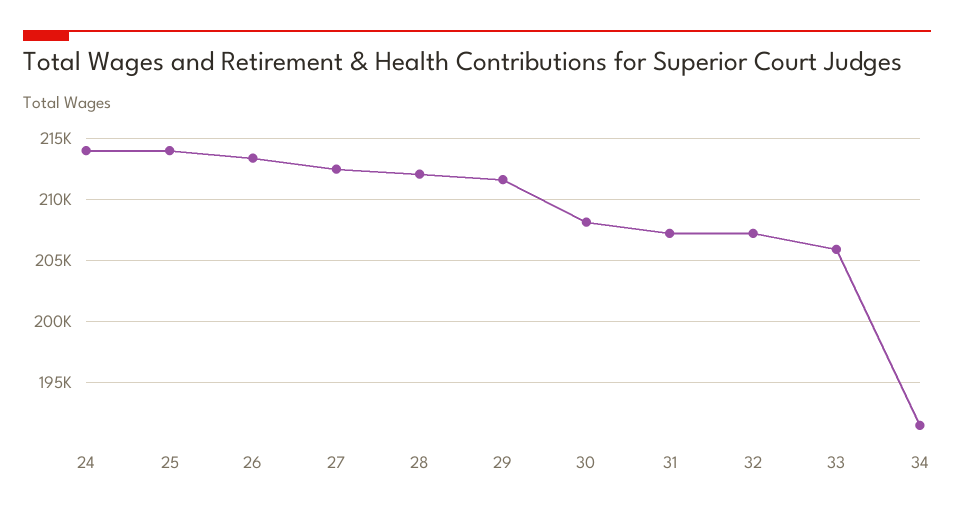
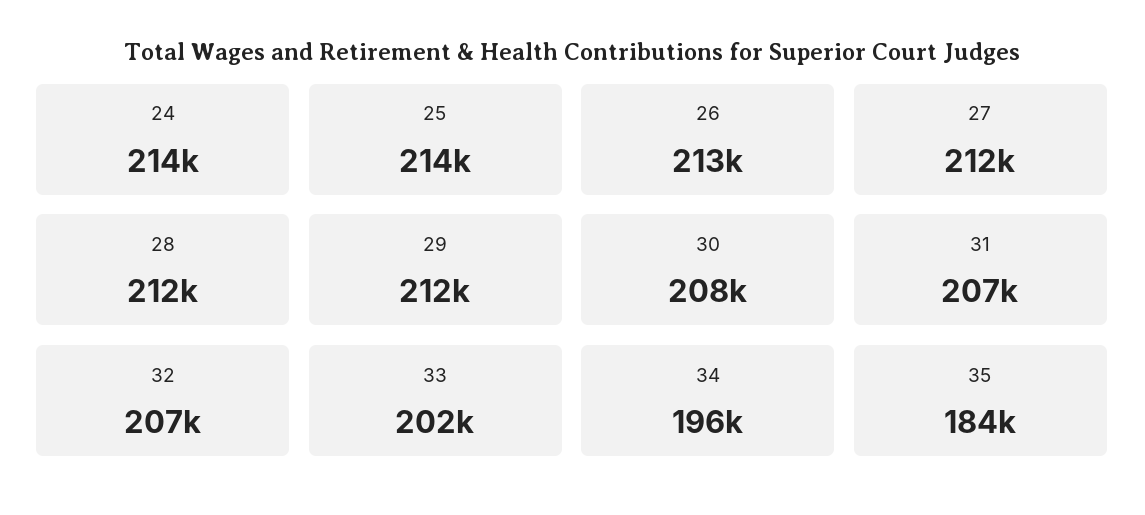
  {
    "24": 214000,
    "25": 214000,
    "26": 213000,
    "27": 212000,
    "28": 212000,
    "29": 212000,
    "30": 208000,
    "31": 207000,
    "32": 207000,
-   "33": 206000,
+   "33": 202000,
-   "34": 191500
+   "34": 196000,
+   "35": 184000
  }

